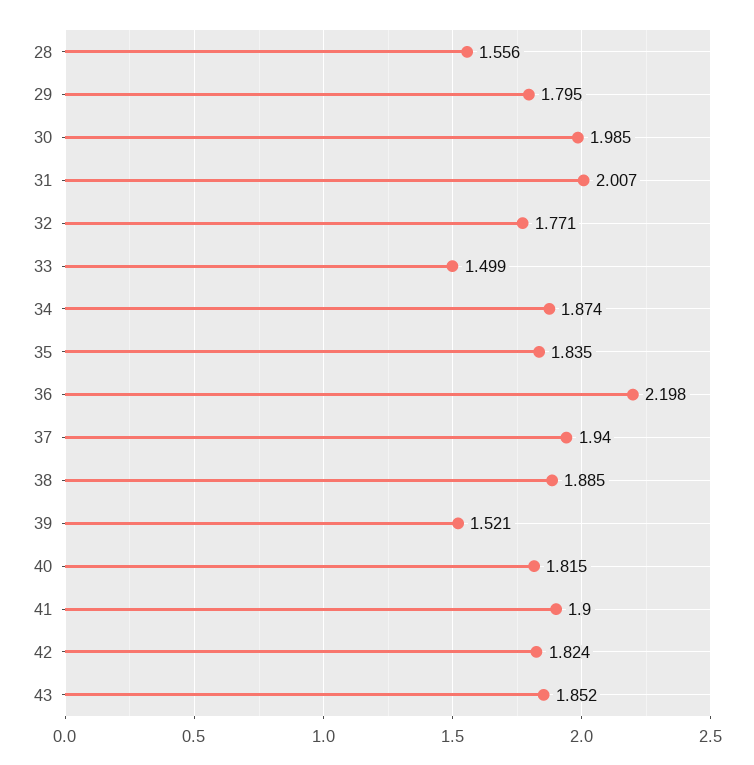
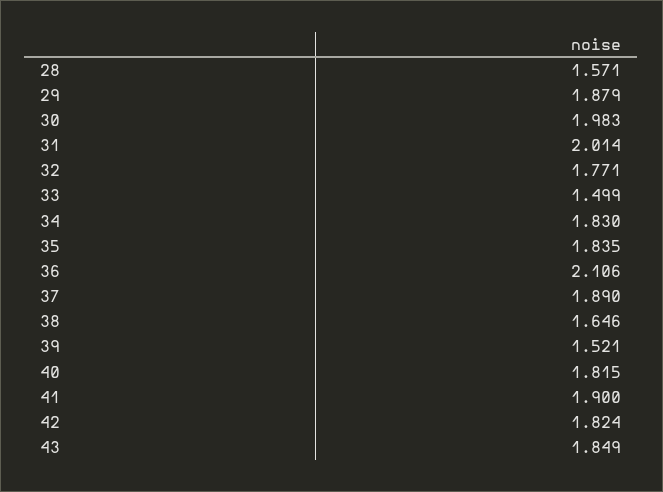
  {
-   "28": 1.556,
+   "28": 1.571,
-   "29": 1.795,
+   "29": 1.879,
-   "30": 1.985,
+   "30": 1.983,
-   "31": 2.007,
+   "31": 2.014,
    "32": 1.771,
    "33": 1.499,
-   "34": 1.874,
+   "34": 1.83,
    "35": 1.835,
-   "36": 2.198,
+   "36": 2.106,
-   "37": 1.94,
+   "37": 1.89,
-   "38": 1.885,
+   "38": 1.646,
    "39": 1.521,
    "40": 1.815,
    "41": 1.9,
    "42": 1.824,
-   "43": 1.852
+   "43": 1.849
  }

